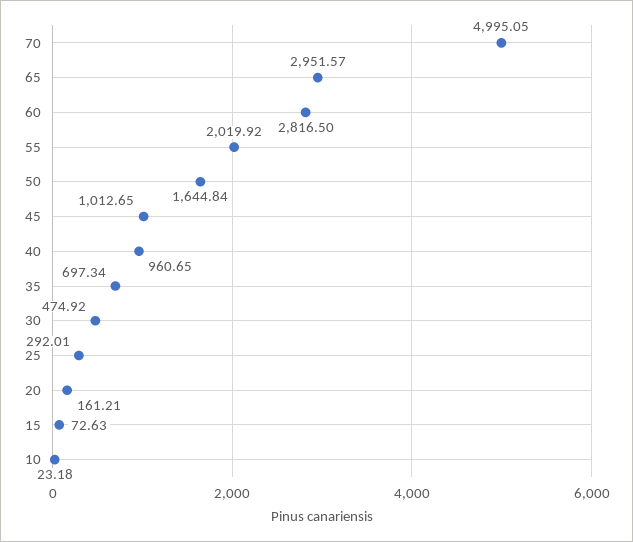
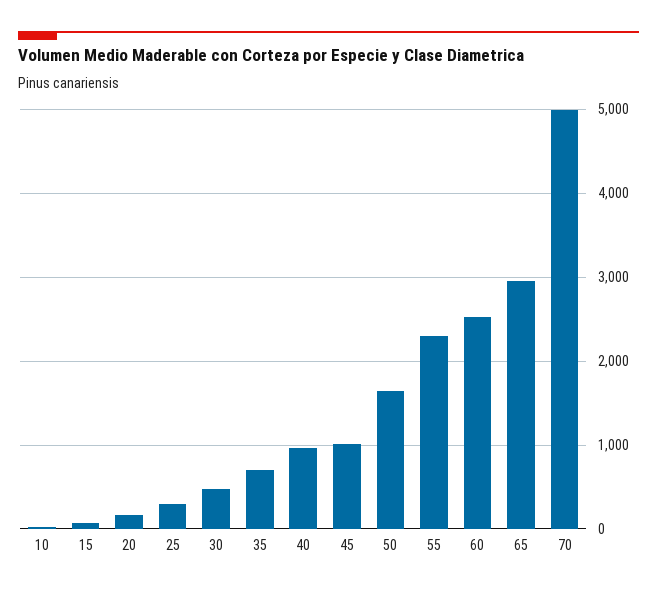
  {
    "70": 4995.05,
    "65": 2951.57,
-   "60": 2816.5,
+   "60": 2500,
-   "55": 2019.92,
+   "55": 2300,
    "50": 1644.84,
    "45": 1012.65,
    "40": 960.65,
    "35": 697.34,
    "30": 474.92,
    "25": 292.01,
    "20": 161.21,
    "15": 72.63,
    "10": 23.18
  }

